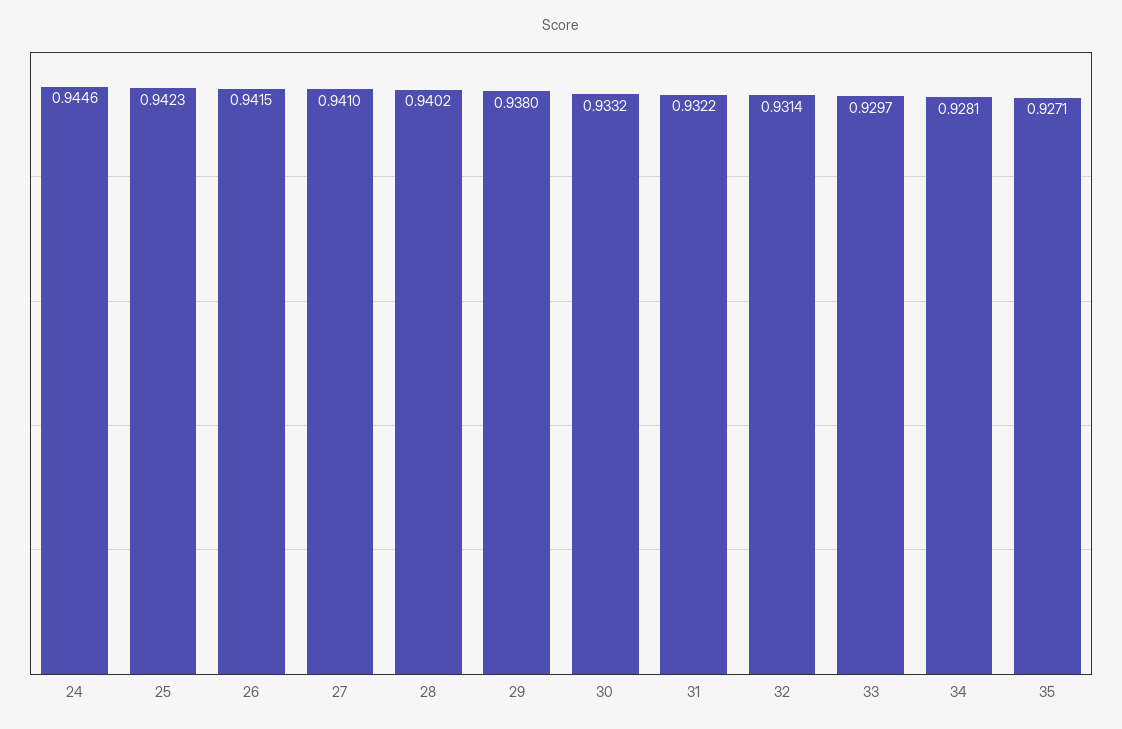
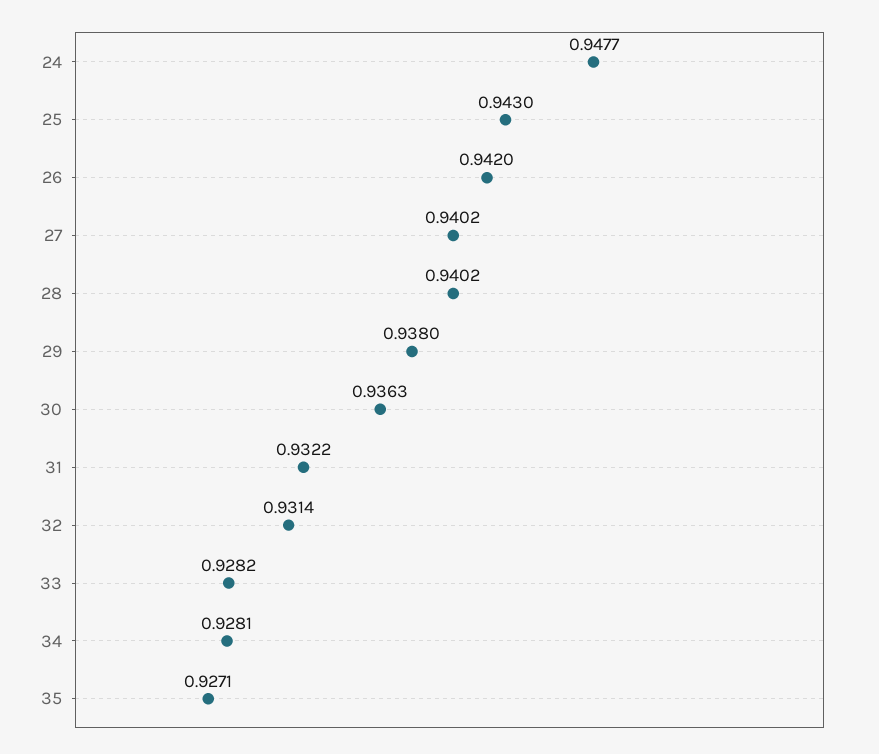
  {
-   "24": 0.9446,
+   "24": 0.9477,
-   "25": 0.9423,
+   "25": 0.943,
-   "26": 0.9415,
+   "26": 0.942,
-   "27": 0.941,
+   "27": 0.9402,
    "28": 0.9402,
    "29": 0.938,
-   "30": 0.9332,
+   "30": 0.9363,
    "31": 0.9322,
    "32": 0.9314,
-   "33": 0.9297,
+   "33": 0.9282,
    "34": 0.9281,
    "35": 0.9271
  }

